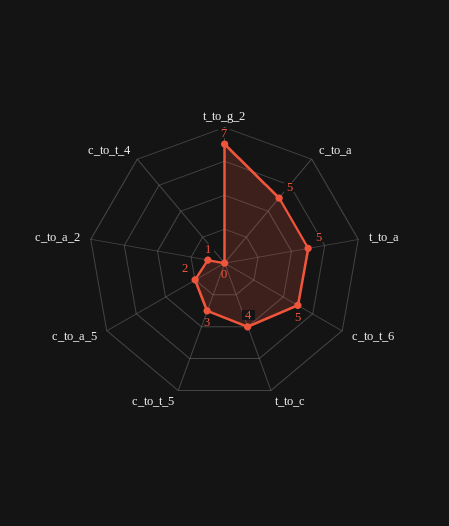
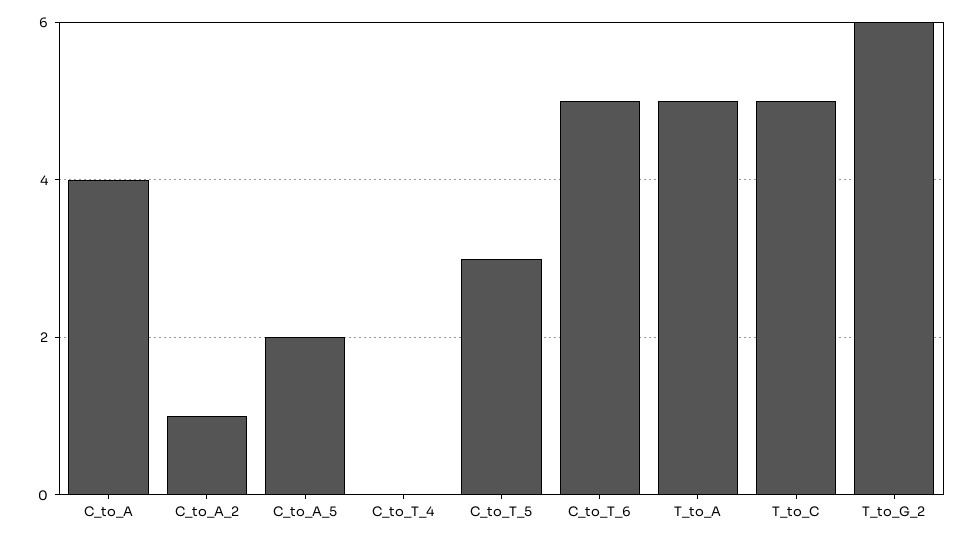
  {
-   "t_to_g_2": 7,
+   "t_to_g_2": 6,
-   "c_to_a": 5,
+   "c_to_a": 4,
    "t_to_a": 5,
    "c_to_t_6": 5,
-   "t_to_c": 4,
+   "t_to_c": 5,
    "c_to_t_5": 3,
    "c_to_a_5": 2,
    "c_to_a_2": 1,
    "c_to_t_4": 0
  }

